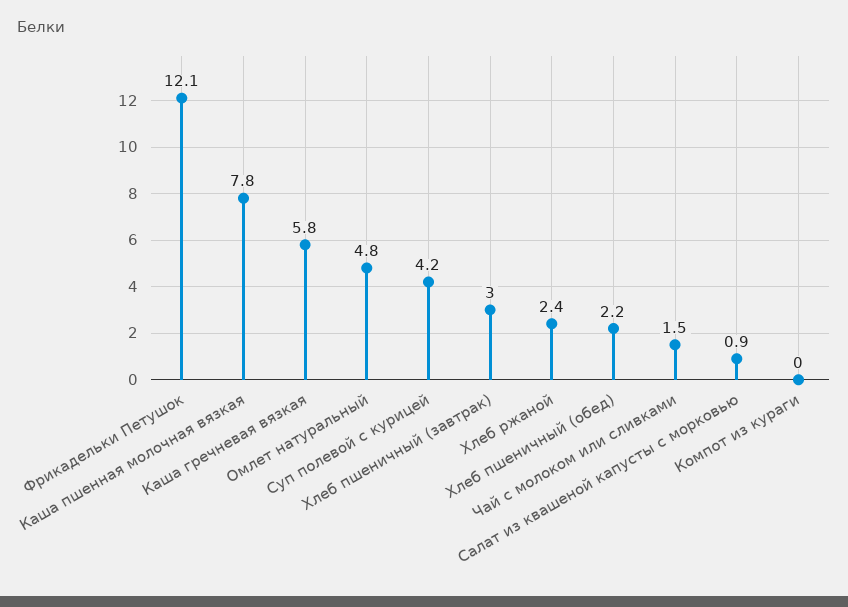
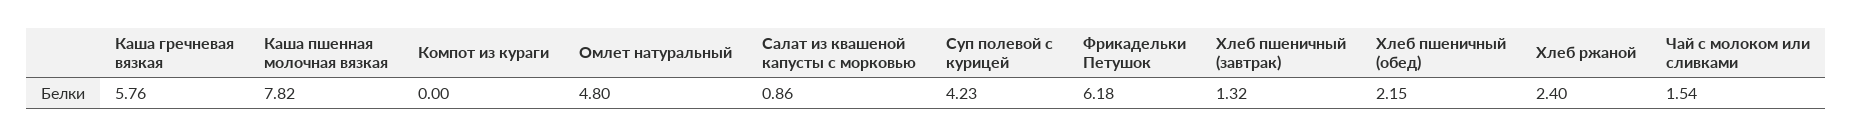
  {
-   "Фрикадельки Петушок": 12.1,
+   "Фрикадельки Петушок": 6.18,
    "Каша пшенная молочная вязкая": 7.82,
    "Каша гречневая вязкая": 5.76,
    "Омлет натуральный": 4.8,
    "Суп полевой с курицей": 4.23,
-   "Хлеб пшеничный (завтрак)": 3,
+   "Хлеб пшеничный (завтрак)": 1.32,
    "Хлеб ржаной": 2.4,
    "Хлеб пшеничный (обед)": 2.15,
    "Чай с молоком или сливками": 1.54,
    "Салат из квашеной капусты с морковью": 0.86,
    "Компот из кураги": 0
  }

